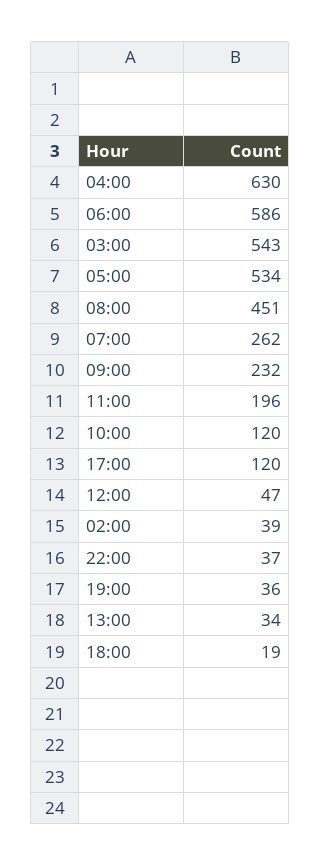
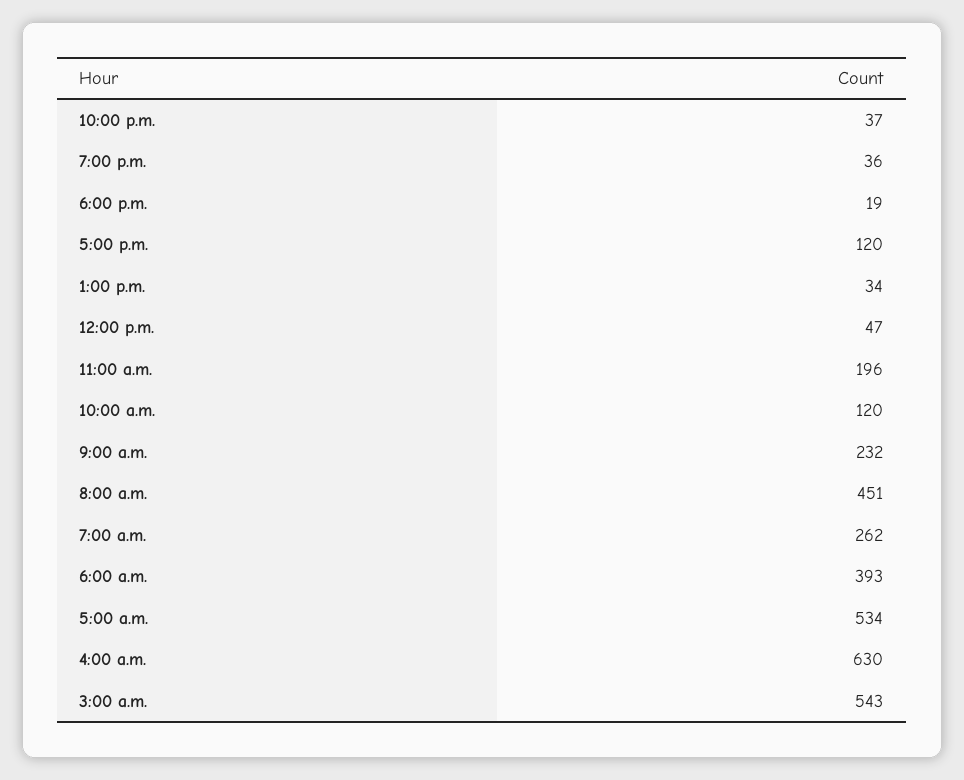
  {
    "04:00": 630,
-   "06:00": 586,
+   "06:00": 393,
    "03:00": 543,
    "05:00": 534,
    "08:00": 451,
    "07:00": 262,
    "09:00": 232,
    "11:00": 196,
    "10:00": 120,
    "17:00": 120,
    "12:00": 47,
-   "02:00": 39,
    "22:00": 37,
    "19:00": 36,
    "13:00": 34,
    "18:00": 19
  }

